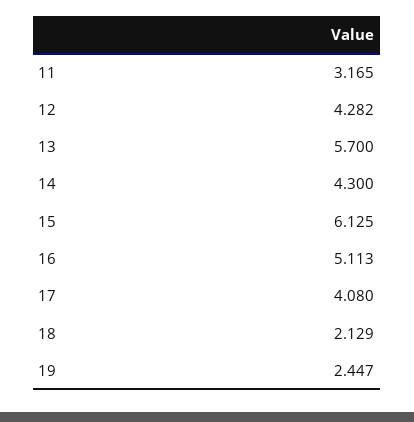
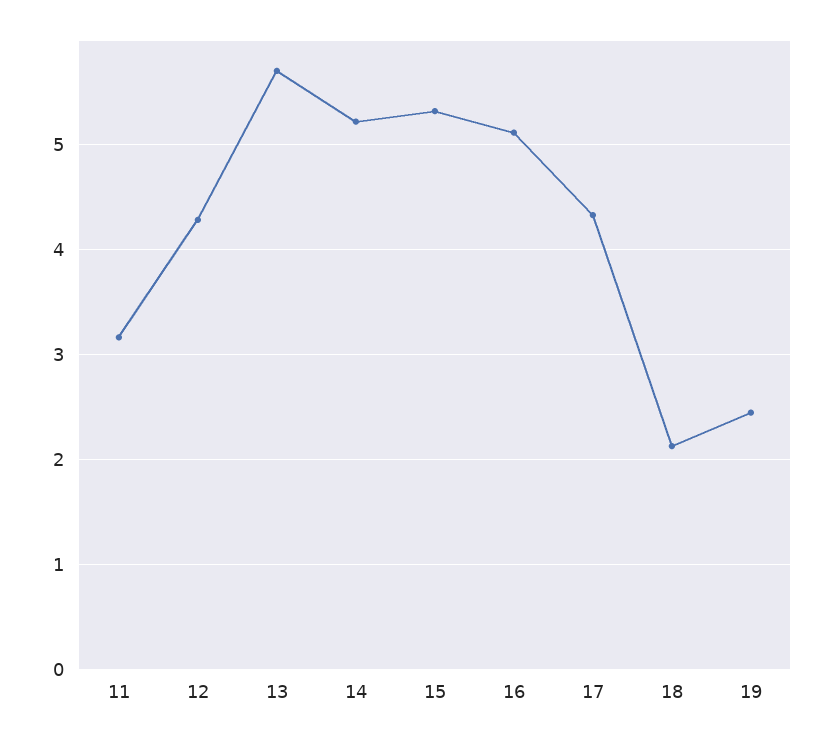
  {
    "11": 3.165,
    "12": 4.282,
    "13": 5.7,
-   "14": 4.3,
+   "14": 5.2,
-   "15": 6.125,
+   "15": 5.3,
    "16": 5.113,
-   "17": 4.08,
+   "17": 4.3,
    "18": 2.129,
    "19": 2.447
  }

